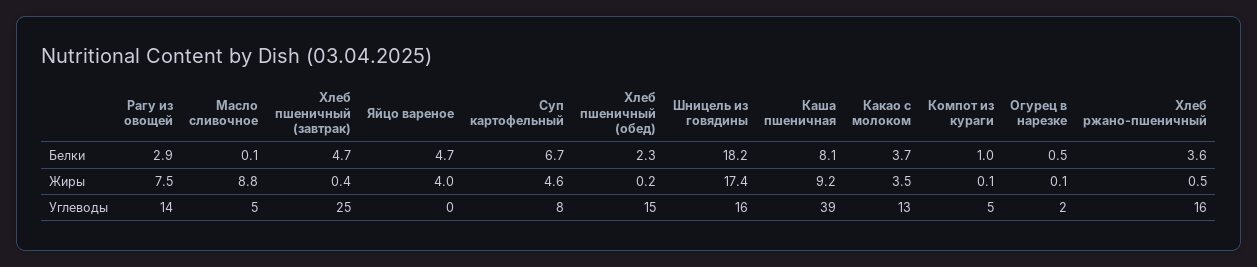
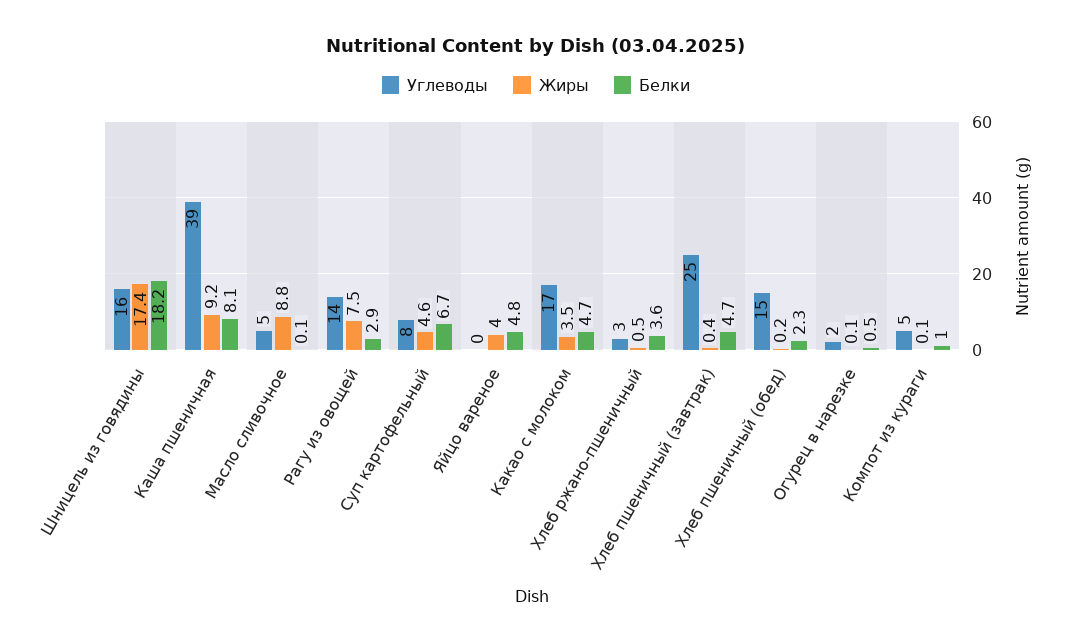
  {
    "Белки": {
      "Рагу из овощей": 2.9,
      "Масло сливочное": 0.1,
      "Хлеб пшеничный (завтрак)": 4.7,
-     "Яйцо вареное": 4.7,
+     "Яйцо вареное": 4.8,
      "Суп картофельный": 6.7,
      "Хлеб пшеничный (обед)": 2.3,
      "Шницель из говядины": 18.2,
      "Каша пшеничная": 8.1,
-     "Какао с молоком": 3.7,
+     "Какао с молоком": 4.7,
      "Компот из кураги": 1,
      "Огурец в нарезке": 0.5,
      "Хлеб ржано-пшеничный": 3.6
    },
    "Жиры": {
      "Рагу из овощей": 7.5,
      "Масло сливочное": 8.8,
      "Хлеб пшеничный (завтрак)": 0.4,
      "Яйцо вареное": 4,
      "Суп картофельный": 4.6,
      "Хлеб пшеничный (обед)": 0.2,
      "Шницель из говядины": 17.4,
      "Каша пшеничная": 9.2,
      "Какао с молоком": 3.5,
      "Компот из кураги": 0.1,
      "Огурец в нарезке": 0.1,
      "Хлеб ржано-пшеничный": 0.5
    },
    "Углеводы": {
      "Рагу из овощей": 14,
      "Масло сливочное": 5,
      "Хлеб пшеничный (завтрак)": 25,
      "Яйцо вареное": 0,
      "Суп картофельный": 8,
      "Хлеб пшеничный (обед)": 15,
      "Шницель из говядины": 16,
      "Каша пшеничная": 39,
-     "Какао с молоком": 13,
+     "Какао с молоком": 17,
      "Компот из кураги": 5,
      "Огурец в нарезке": 2,
-     "Хлеб ржано-пшеничный": 16
+     "Хлеб ржано-пшеничный": 3
    }
  }

